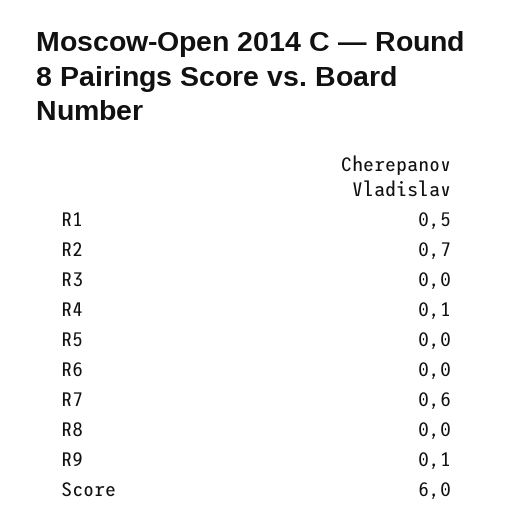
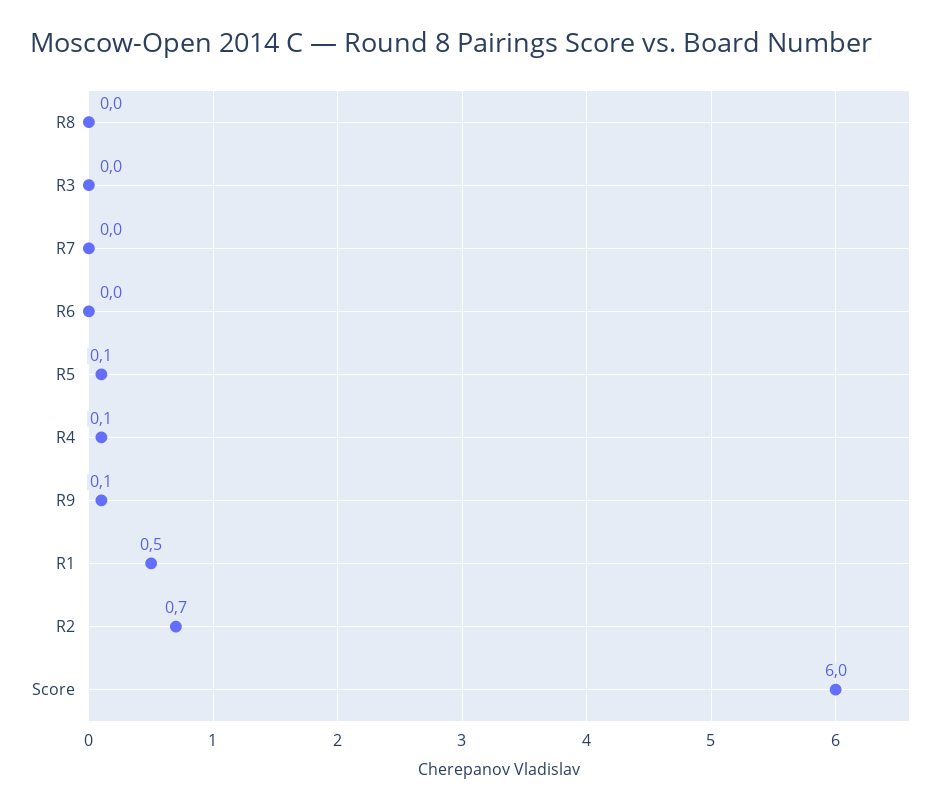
  {
    "R1": 0.5,
    "R2": 0.7,
    "R3": 0,
    "R4": 0.1,
-   "R5": 0,
+   "R5": 0.1,
    "R6": 0,
-   "R7": 0.6,
+   "R7": 0,
    "R8": 0,
    "R9": 0.1,
    "Score": 6
  }

